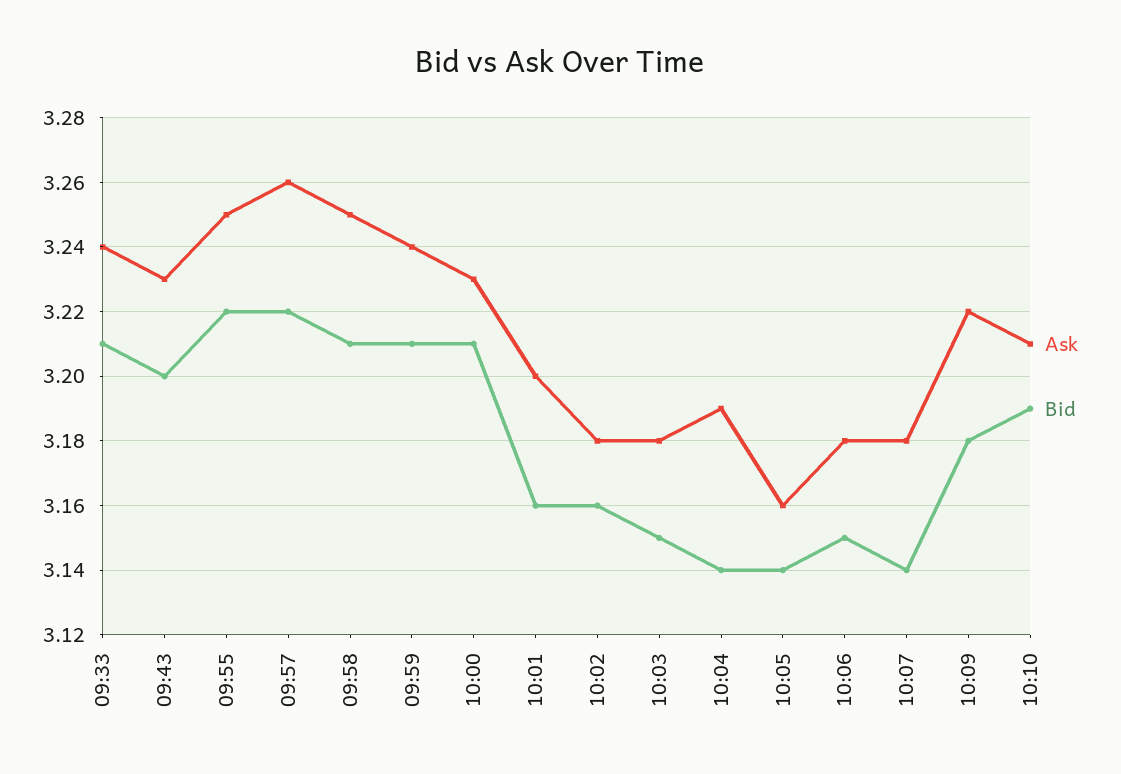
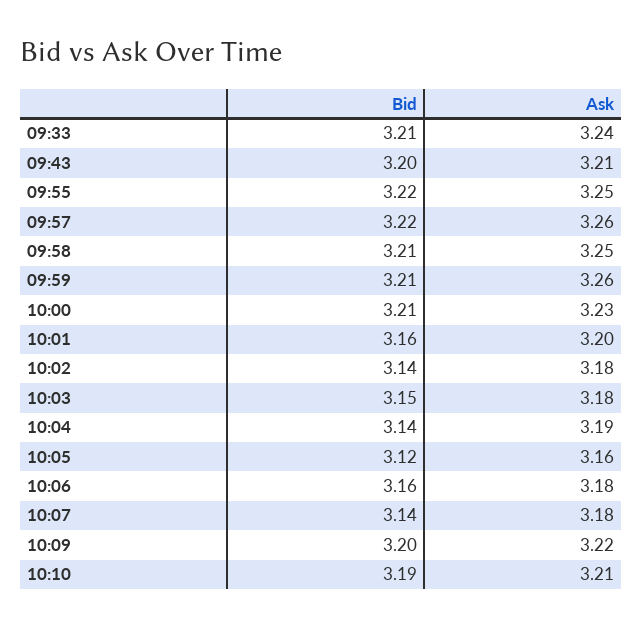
  {
    "Ask": {
      "09:33": 3.24,
-     "09:43": 3.23,
+     "09:43": 3.21,
      "09:55": 3.25,
      "09:57": 3.26,
      "09:58": 3.25,
-     "09:59": 3.24,
+     "09:59": 3.26,
      "10:00": 3.23,
      "10:01": 3.2,
      "10:02": 3.18,
      "10:03": 3.18,
      "10:04": 3.19,
      "10:05": 3.16,
      "10:06": 3.18,
      "10:07": 3.18,
      "10:09": 3.22,
      "10:10": 3.21
    },
    "Bid": {
      "09:33": 3.21,
      "09:43": 3.2,
      "09:55": 3.22,
      "09:57": 3.22,
      "09:58": 3.21,
      "09:59": 3.21,
      "10:00": 3.21,
      "10:01": 3.16,
-     "10:02": 3.16,
+     "10:02": 3.14,
      "10:03": 3.15,
      "10:04": 3.14,
-     "10:05": 3.14,
+     "10:05": 3.12,
-     "10:06": 3.15,
+     "10:06": 3.16,
      "10:07": 3.14,
-     "10:09": 3.18,
+     "10:09": 3.2,
      "10:10": 3.19
    }
  }

